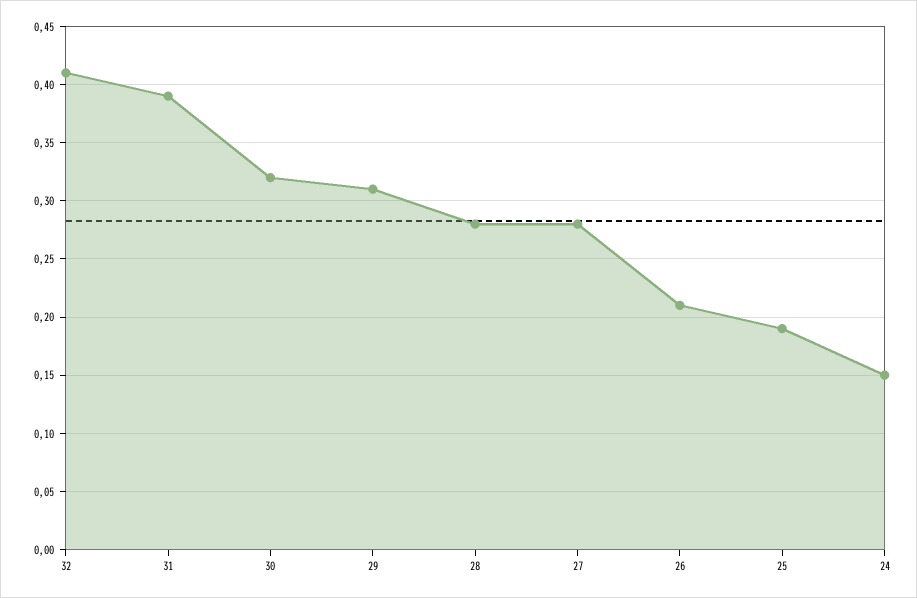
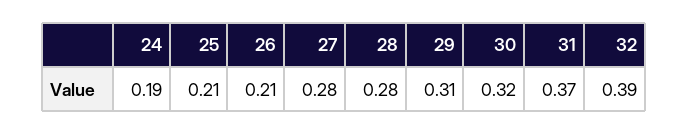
  {
-   "32": 0.41,
+   "32": 0.39,
-   "31": 0.39,
+   "31": 0.37,
    "30": 0.32,
    "29": 0.31,
    "28": 0.28,
    "27": 0.28,
    "26": 0.21,
-   "25": 0.19,
+   "25": 0.21,
-   "24": 0.15
+   "24": 0.19
  }

